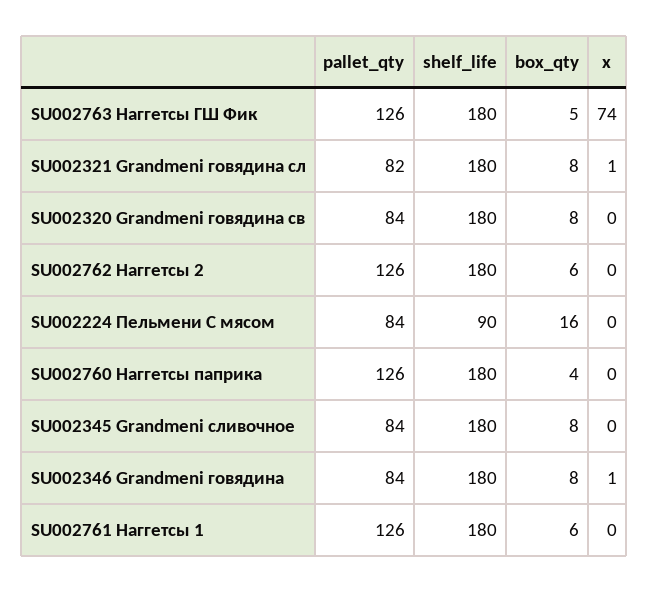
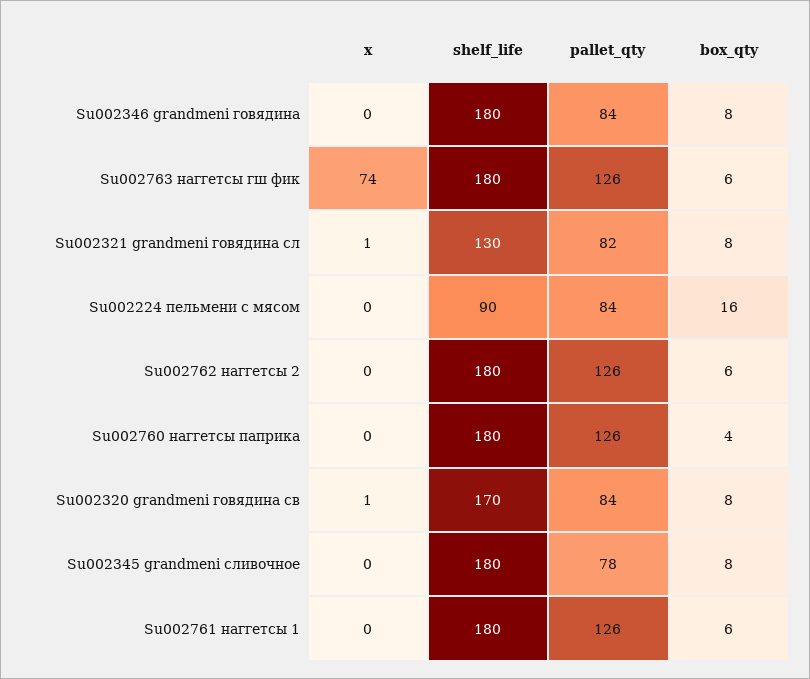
  {
    "pallet_qty": {
      "SU002763 Наггетсы ГШ Фик": 126,
      "SU002321 Grandmeni говядина сл": 82,
      "SU002320 Grandmeni говядина св": 84,
      "SU002762 Наггетсы 2": 126,
      "SU002224 Пельмени С мясом": 84,
      "SU002760 Наггетсы паприка": 126,
-     "SU002345 Grandmeni сливочное": 84,
+     "SU002345 Grandmeni сливочное": 78,
      "SU002346 Grandmeni говядина": 84,
      "SU002761 Наггетсы 1": 126
    },
    "shelf_life": {
      "SU002763 Наггетсы ГШ Фик": 180,
-     "SU002321 Grandmeni говядина сл": 180,
+     "SU002321 Grandmeni говядина сл": 130,
-     "SU002320 Grandmeni говядина св": 180,
+     "SU002320 Grandmeni говядина св": 170,
      "SU002762 Наггетсы 2": 180,
      "SU002224 Пельмени С мясом": 90,
      "SU002760 Наггетсы паприка": 180,
      "SU002345 Grandmeni сливочное": 180,
      "SU002346 Grandmeni говядина": 180,
      "SU002761 Наггетсы 1": 180
    },
    "box_qty": {
-     "SU002763 Наггетсы ГШ Фик": 5,
+     "SU002763 Наггетсы ГШ Фик": 6,
      "SU002321 Grandmeni говядина сл": 8,
      "SU002320 Grandmeni говядина св": 8,
      "SU002762 Наггетсы 2": 6,
      "SU002224 Пельмени С мясом": 16,
      "SU002760 Наггетсы паприка": 4,
      "SU002345 Grandmeni сливочное": 8,
      "SU002346 Grandmeni говядина": 8,
      "SU002761 Наггетсы 1": 6
    },
    "x": {
      "SU002763 Наггетсы ГШ Фик": 74,
      "SU002321 Grandmeni говядина сл": 1,
-     "SU002320 Grandmeni говядина св": 0,
+     "SU002320 Grandmeni говядина св": 1,
      "SU002762 Наггетсы 2": 0,
      "SU002224 Пельмени С мясом": 0,
      "SU002760 Наггетсы паприка": 0,
      "SU002345 Grandmeni сливочное": 0,
-     "SU002346 Grandmeni говядина": 1,
+     "SU002346 Grandmeni говядина": 0,
      "SU002761 Наггетсы 1": 0
    }
  }

